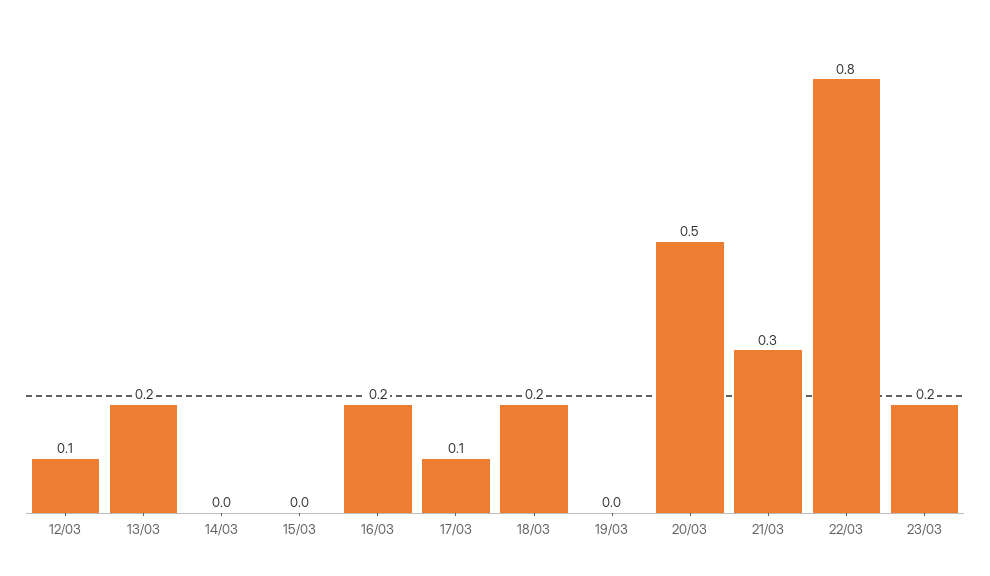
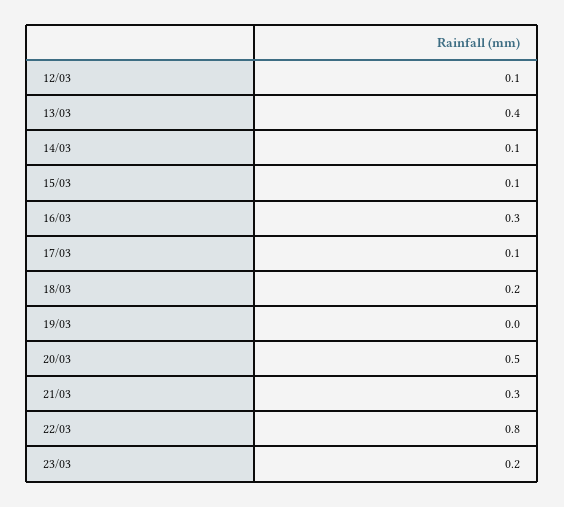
  {
    "12/03": 0.1,
-   "13/03": 0.2,
+   "13/03": 0.4,
-   "14/03": 0,
+   "14/03": 0.1,
-   "15/03": 0,
+   "15/03": 0.1,
-   "16/03": 0.2,
+   "16/03": 0.3,
    "17/03": 0.1,
    "18/03": 0.2,
    "19/03": 0,
    "20/03": 0.5,
    "21/03": 0.3,
    "22/03": 0.8,
    "23/03": 0.2
  }

